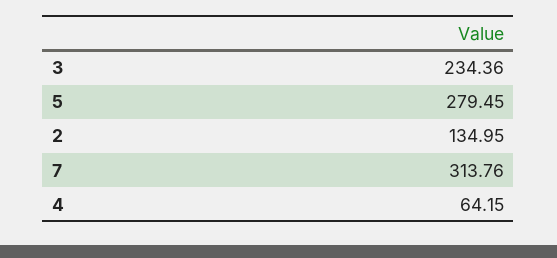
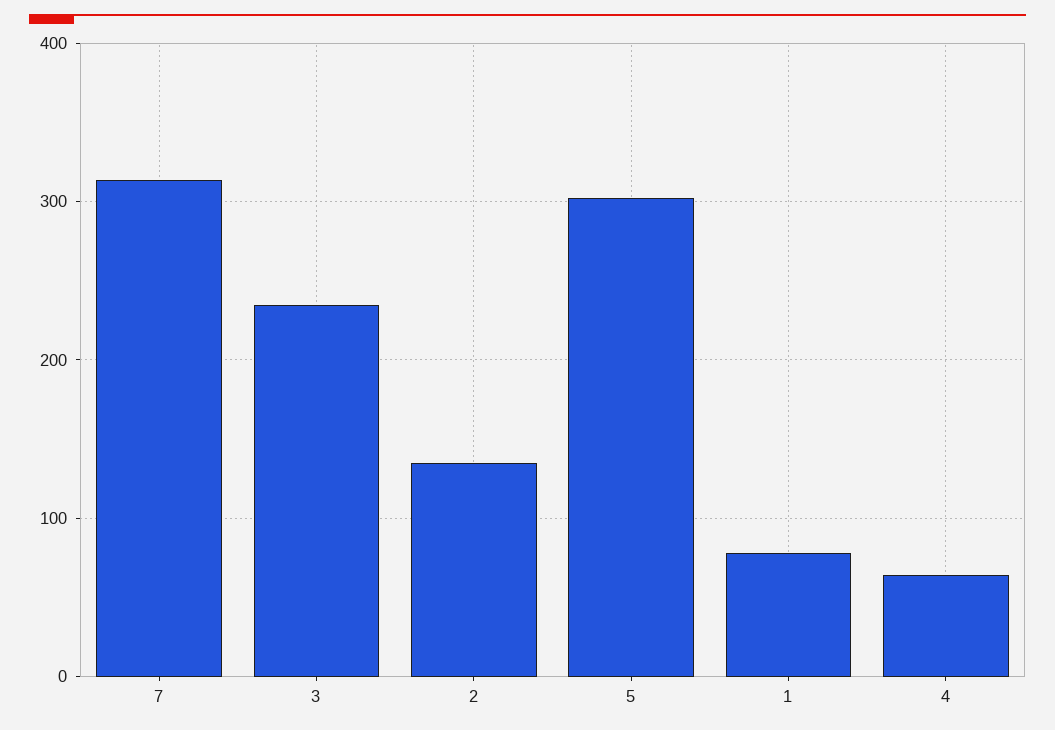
  {
    "3": 234.36,
-   "5": 279.45,
+   "5": 300,
    "2": 134.95,
    "7": 313.76,
-   "4": 64.15
+   "4": 64.15,
+   "1": 80
  }

